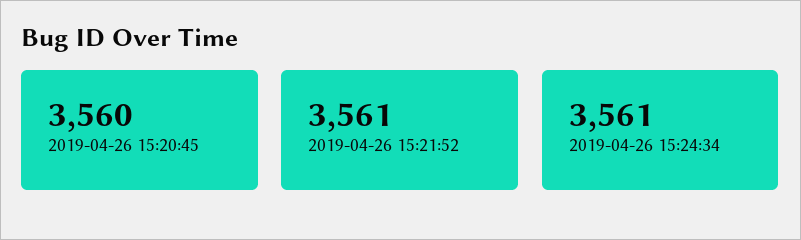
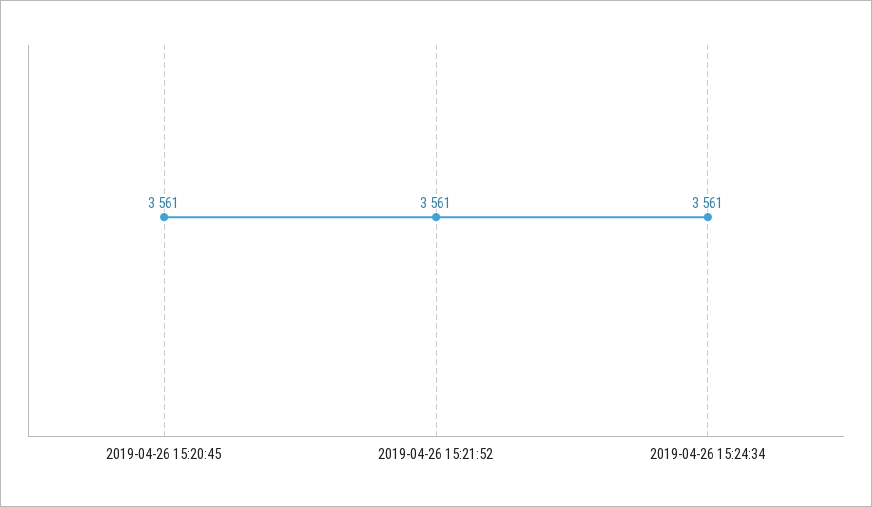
  {
-   "2019-04-26 15:20:45": 3560,
+   "2019-04-26 15:20:45": 3561,
    "2019-04-26 15:21:52": 3561,
    "2019-04-26 15:24:34": 3561
  }

